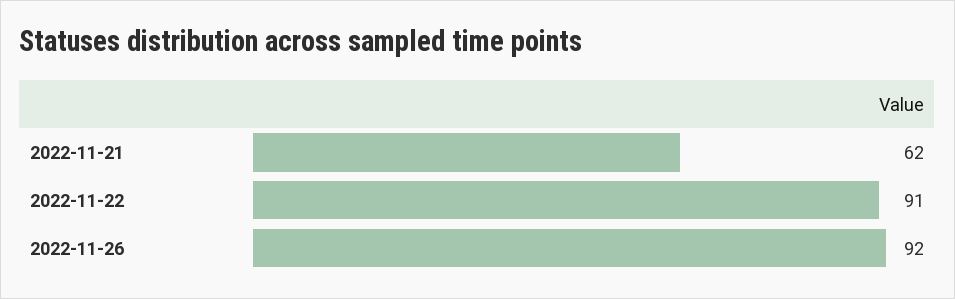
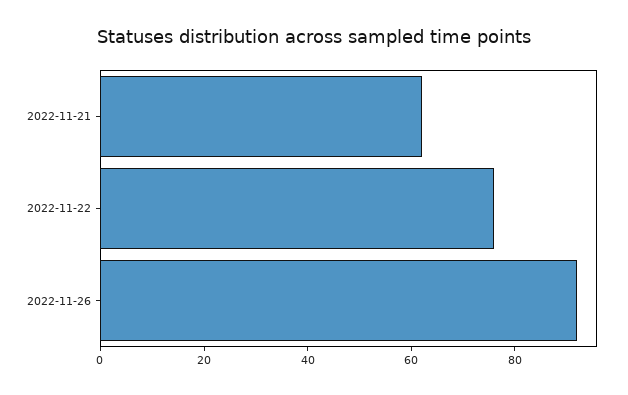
  {
    "2022-11-21": 62,
-   "2022-11-22": 91,
+   "2022-11-22": 75,
    "2022-11-26": 92
  }

